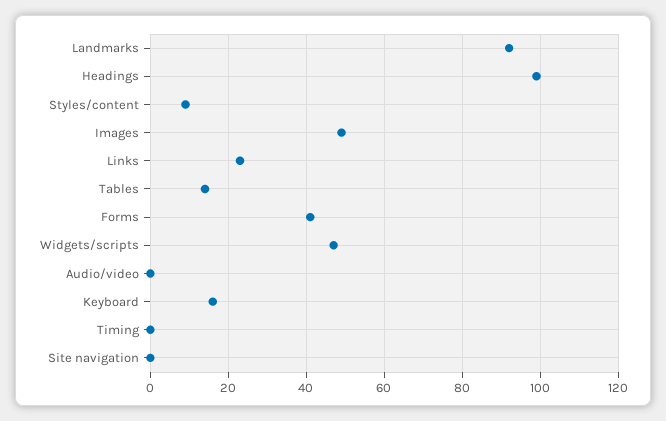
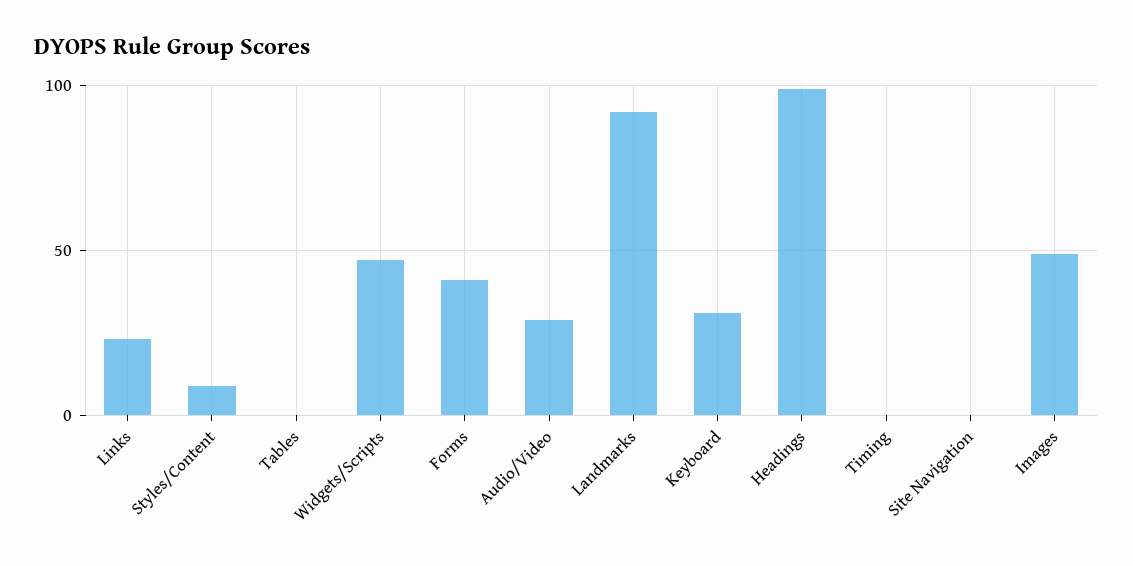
  {
    "Landmarks": 90,
    "Headings": 100,
    "Styles/content": 10,
    "Images": 50,
    "Links": 25,
-   "Tables": 15,
+   "Tables": 0,
    "Forms": 40,
    "Widgets/scripts": 45,
-   "Audio/video": 0,
+   "Audio/video": 30,
-   "Keyboard": 15,
+   "Keyboard": 30,
    "Timing": 0,
    "Site navigation": 0
  }

